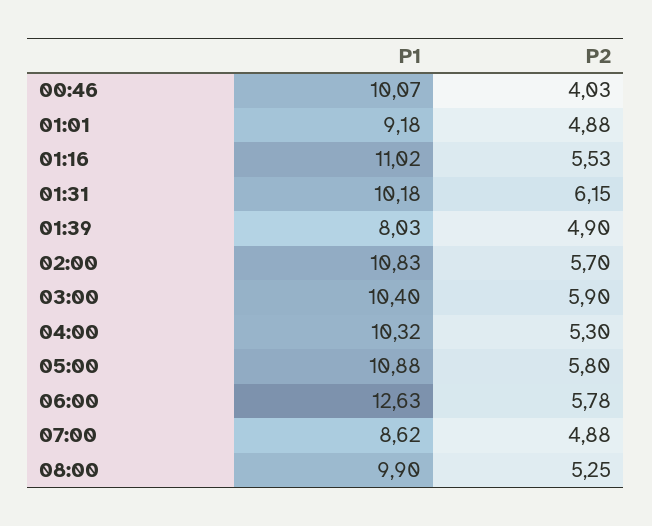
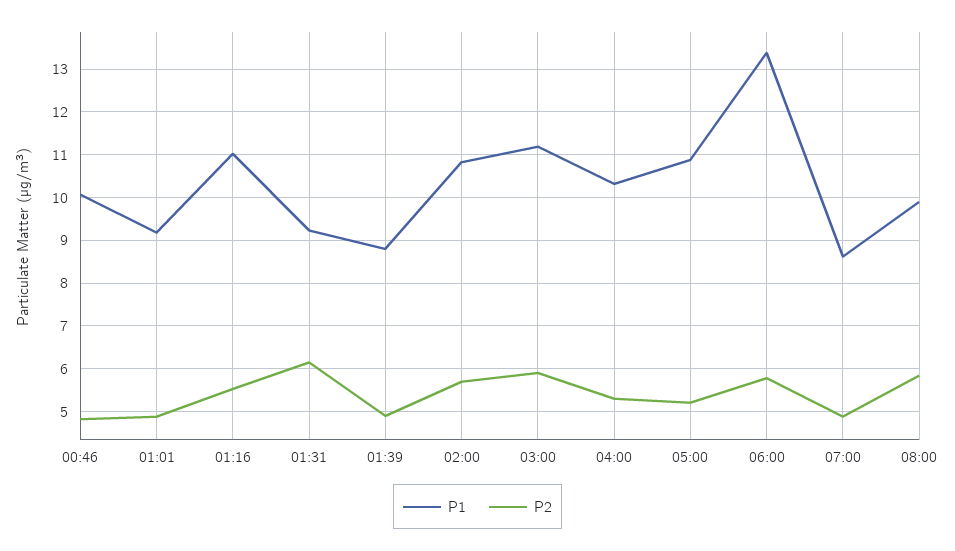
  {
    "P1": {
      "00:46": 10.07,
      "01:01": 9.18,
      "01:16": 11.02,
-     "01:31": 10.18,
+     "01:31": 9.2,
-     "01:39": 8.03,
+     "01:39": 8.8,
      "02:00": 10.83,
-     "03:00": 10.4,
+     "03:00": 11.2,
      "04:00": 10.32,
      "05:00": 10.88,
-     "06:00": 12.63,
+     "06:00": 13.4,
      "07:00": 8.62,
      "08:00": 9.9
    },
    "P2": {
-     "00:46": 4.03,
+     "00:46": 4.8,
      "01:01": 4.88,
      "01:16": 5.53,
      "01:31": 6.15,
      "01:39": 4.9,
      "02:00": 5.7,
      "03:00": 5.9,
      "04:00": 5.3,
-     "05:00": 5.8,
+     "05:00": 5.2,
      "06:00": 5.78,
      "07:00": 4.88,
-     "08:00": 5.25
+     "08:00": 5.8
    }
  }

